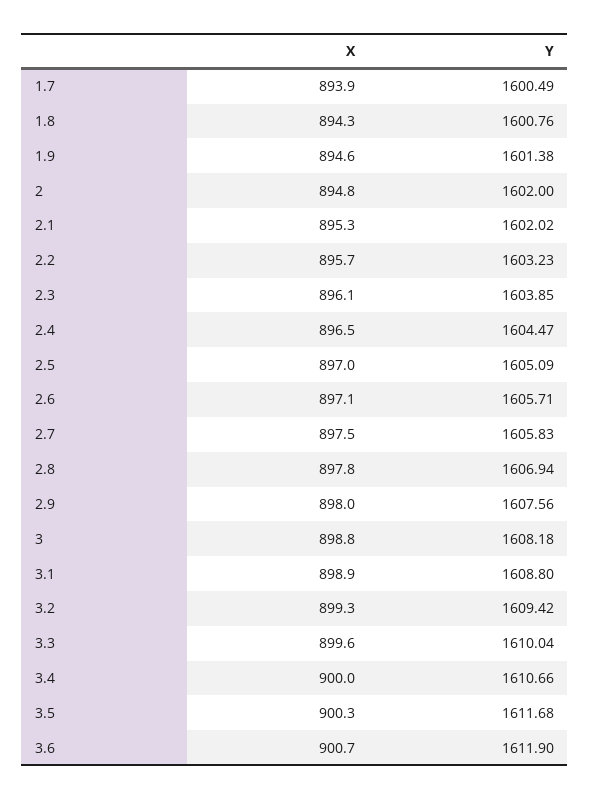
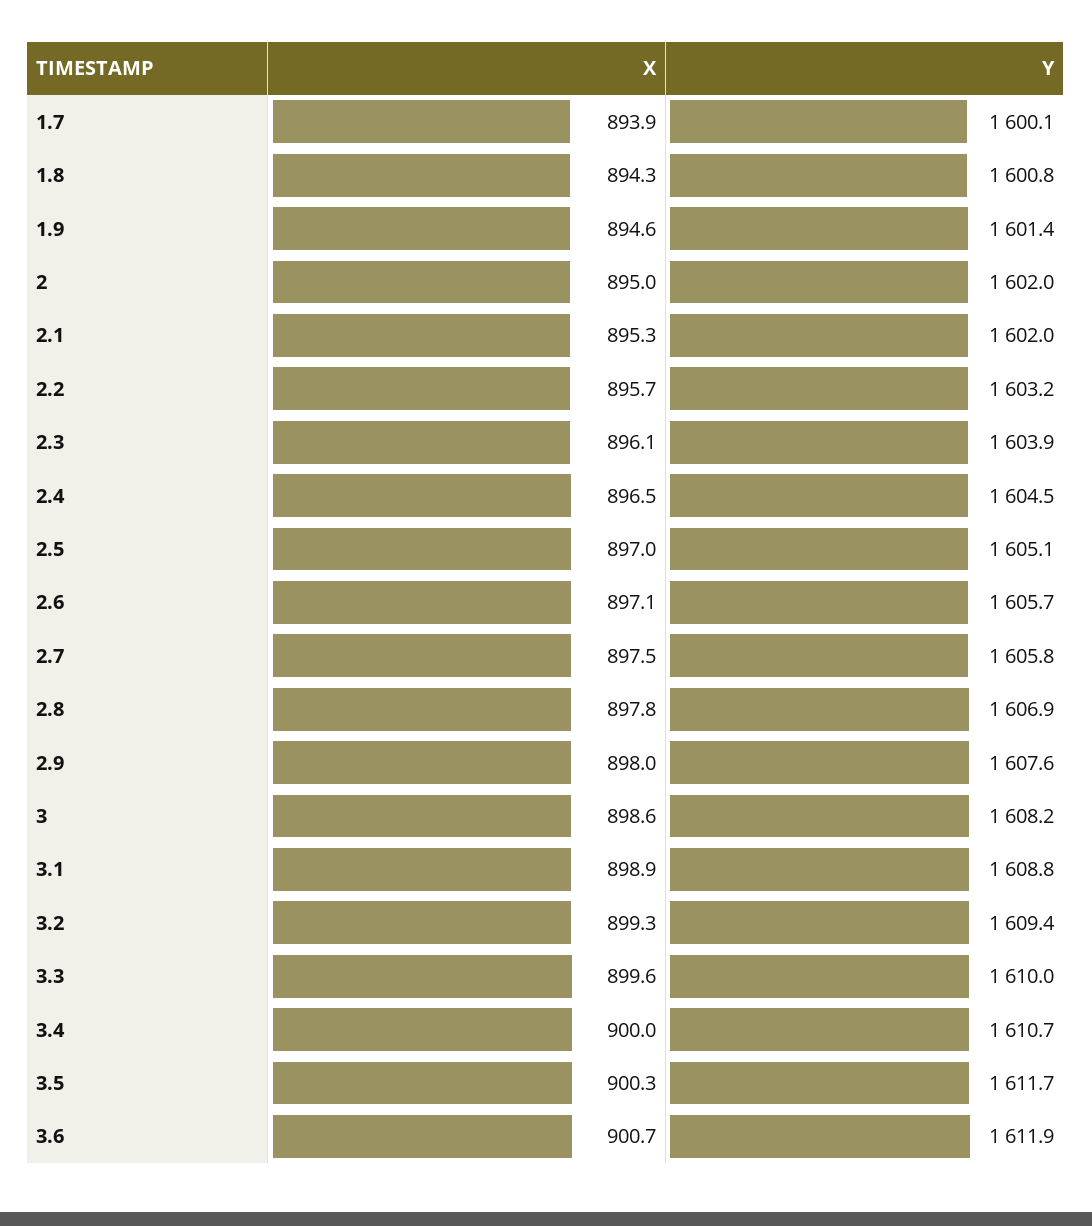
  {
    "X": {
      "1.7": 893.9,
      "1.8": 894.3,
      "1.9": 894.6,
-     "2": 894.8,
+     "2": 895,
      "2.1": 895.3,
      "2.2": 895.7,
      "2.3": 896.1,
      "2.4": 896.5,
      "2.5": 897,
      "2.6": 897.1,
      "2.7": 897.5,
      "2.8": 897.8,
      "2.9": 898,
-     "3": 898.8,
+     "3": 898.6,
      "3.1": 898.9,
      "3.2": 899.3,
      "3.3": 899.6,
      "3.4": 900,
      "3.5": 900.3,
      "3.6": 900.7
    },
    "Y": {
-     "1.7": 1600.49,
+     "1.7": 1600.1,
      "1.8": 1600.76,
      "1.9": 1601.38,
      "2": 1602,
      "2.1": 1602.02,
      "2.2": 1603.23,
      "2.3": 1603.85,
      "2.4": 1604.47,
      "2.5": 1605.09,
      "2.6": 1605.71,
      "2.7": 1605.83,
      "2.8": 1606.94,
      "2.9": 1607.56,
      "3": 1608.18,
      "3.1": 1608.8,
      "3.2": 1609.42,
      "3.3": 1610.04,
      "3.4": 1610.66,
      "3.5": 1611.68,
      "3.6": 1611.9
    }
  }

